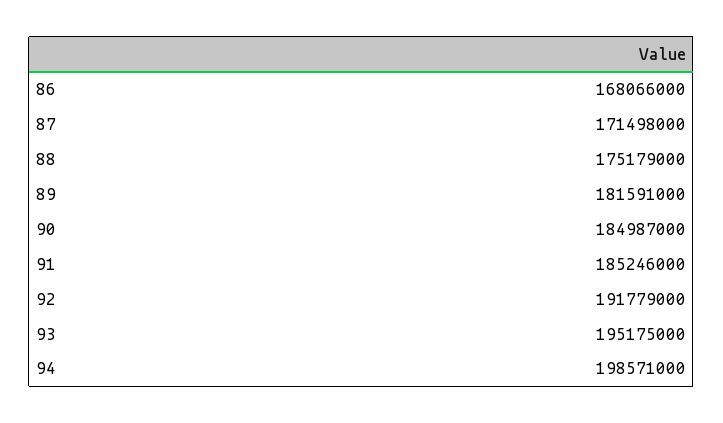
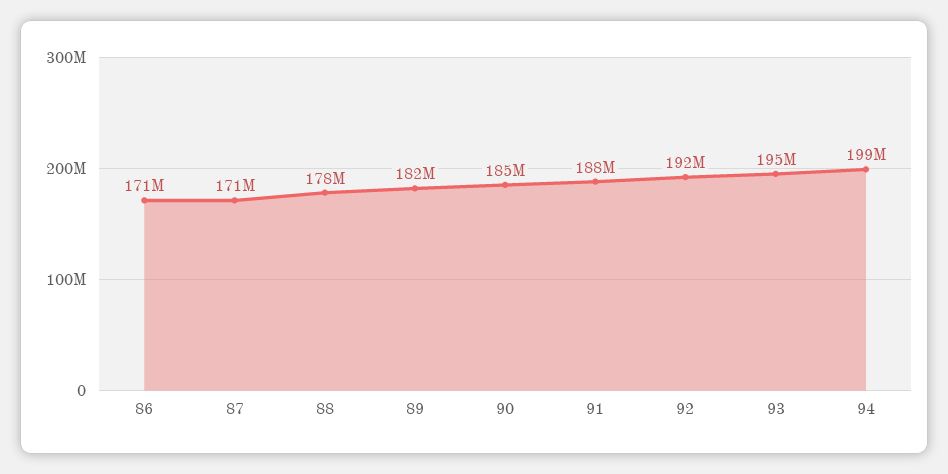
  {
-   "86": 168066000,
+   "86": 171000000,
    "87": 171498000,
-   "88": 175179000,
+   "88": 178000000,
    "89": 181591000,
    "90": 184987000,
-   "91": 185246000,
+   "91": 188000000,
    "92": 191779000,
    "93": 195175000,
    "94": 198571000
  }

